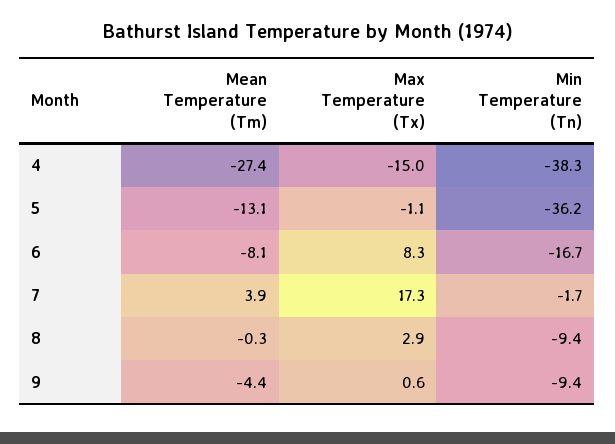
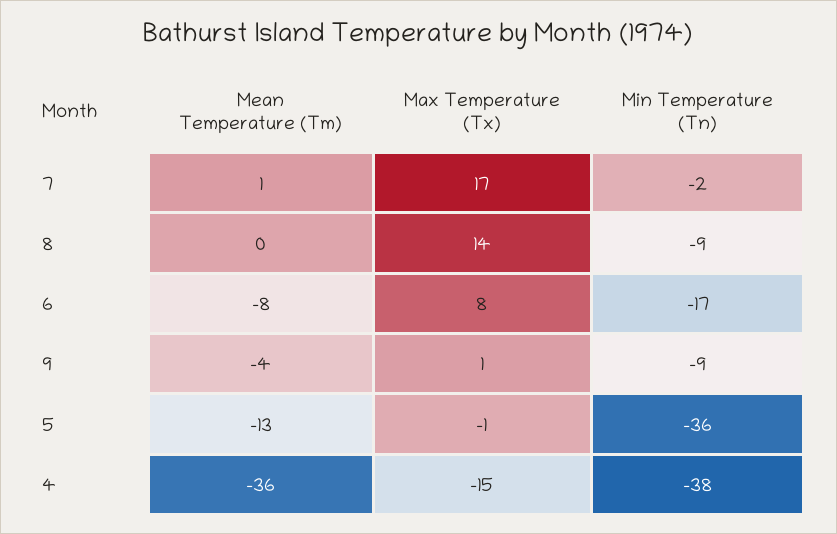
  {
    "Mean Temperature (Tm)": {
-     "4": -27.4,
+     "4": -36,
      "5": -13.1,
      "6": -8.1,
-     "7": 3.9,
+     "7": 1,
      "8": -0.3,
      "9": -4.4
    },
    "Max Temperature (Tx)": {
      "4": -15,
      "5": -1.1,
      "6": 8.3,
      "7": 17.3,
-     "8": 2.9,
+     "8": 14,
      "9": 0.6
    },
    "Min Temperature (Tn)": {
      "4": -38.3,
      "5": -36.2,
      "6": -16.7,
      "7": -1.7,
      "8": -9.4,
      "9": -9.4
    }
  }

